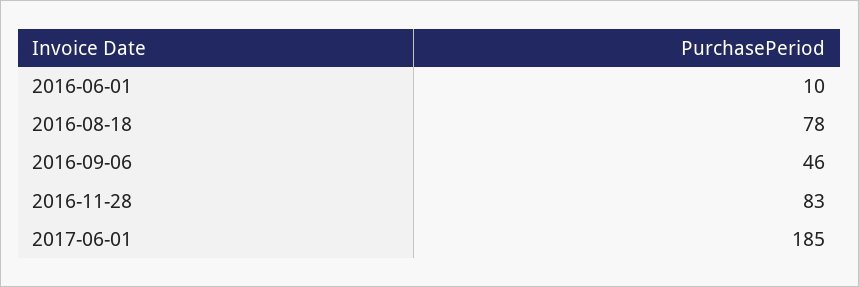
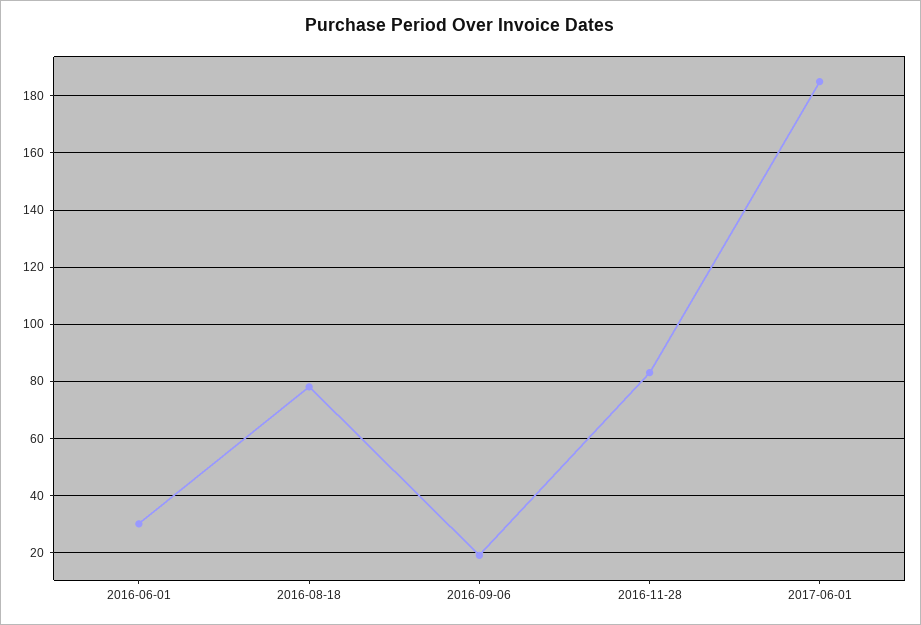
  {
-   "2016-06-01": 10,
+   "2016-06-01": 30,
    "2016-08-18": 78,
-   "2016-09-06": 46,
+   "2016-09-06": 20,
    "2016-11-28": 83,
    "2017-06-01": 185
  }

